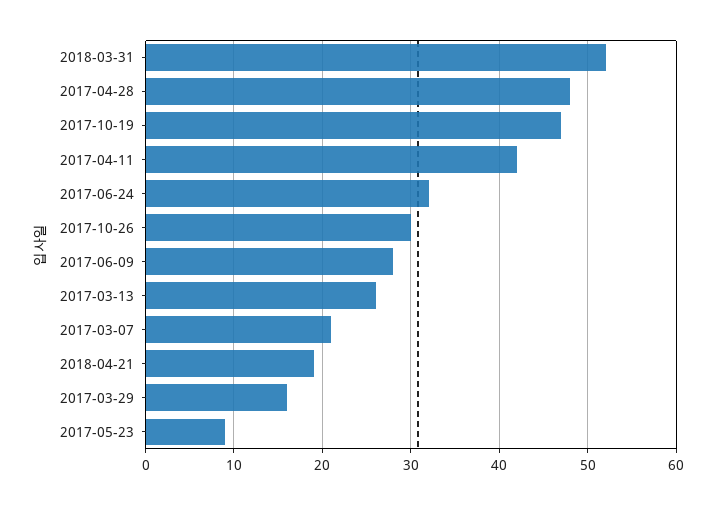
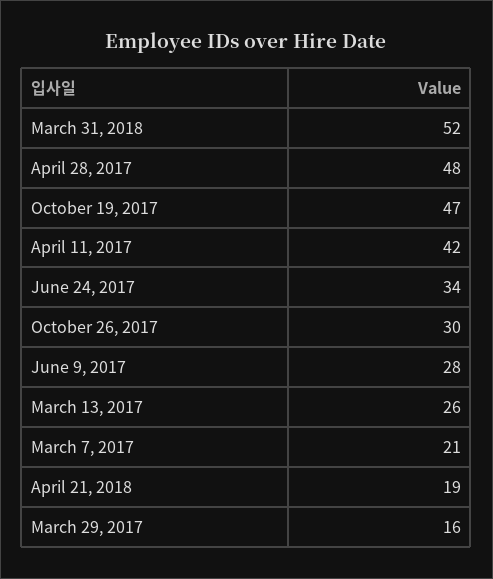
  {
    "2018-03-31": 52,
    "2017-04-28": 48,
    "2017-10-19": 47,
    "2017-04-11": 42,
-   "2017-06-24": 32,
+   "2017-06-24": 34,
    "2017-10-26": 30,
    "2017-06-09": 28,
    "2017-03-13": 26,
    "2017-03-07": 21,
    "2018-04-21": 19,
-   "2017-03-29": 16,
+   "2017-03-29": 16
-   "2017-05-23": 9
  }

